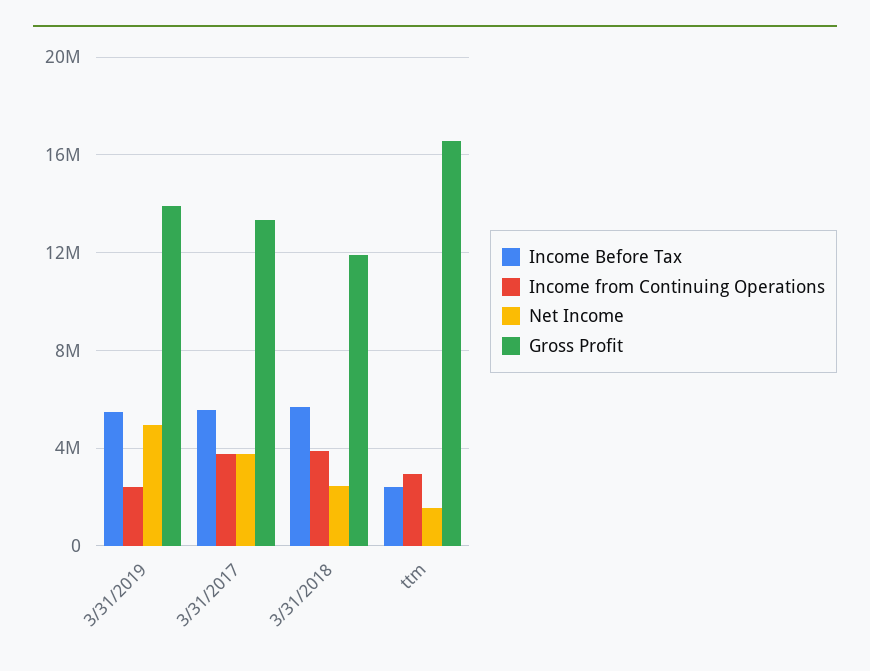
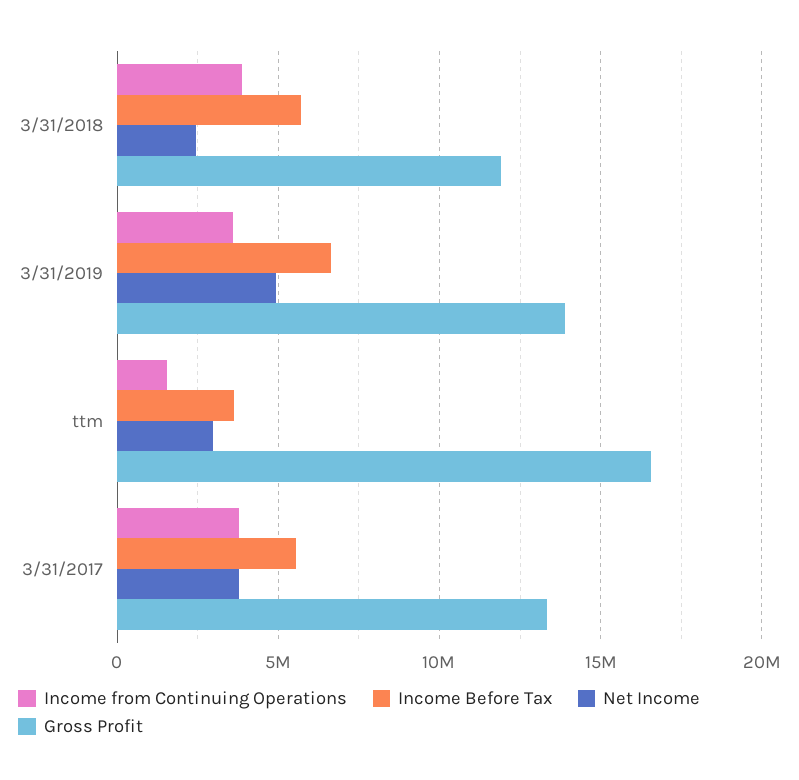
  {
    "Income Before Tax": {
-     "3/31/2019": 5500000,
+     "3/31/2019": 6500000,
      "3/31/2017": 5500000,
      "3/31/2018": 5500000,
-     "ttm": 2500000
+     "ttm": 3500000
    },
    "Income from Continuing Operations": {
-     "3/31/2019": 2500000,
+     "3/31/2019": 3500000,
      "3/31/2017": 4000000,
      "3/31/2018": 4000000,
-     "ttm": 3000000
+     "ttm": 1500000
    },
    "Net Income": {
      "3/31/2019": 5000000,
      "3/31/2017": 4000000,
      "3/31/2018": 2500000,
-     "ttm": 1500000
+     "ttm": 3000000
    },
    "Gross Profit": {
      "3/31/2019": 14000000,
      "3/31/2017": 13500000,
      "3/31/2018": 12000000,
      "ttm": 16500000
    }
  }

